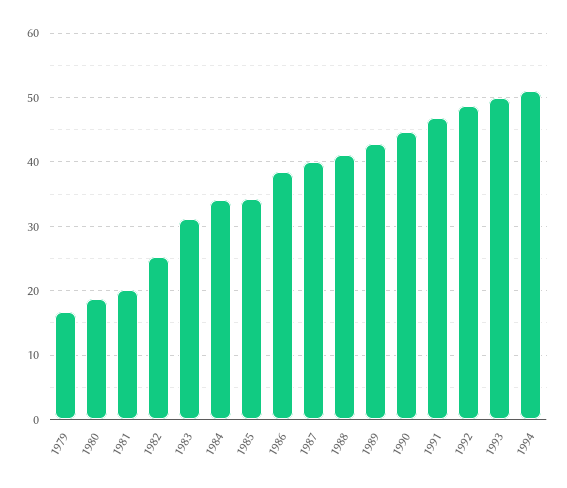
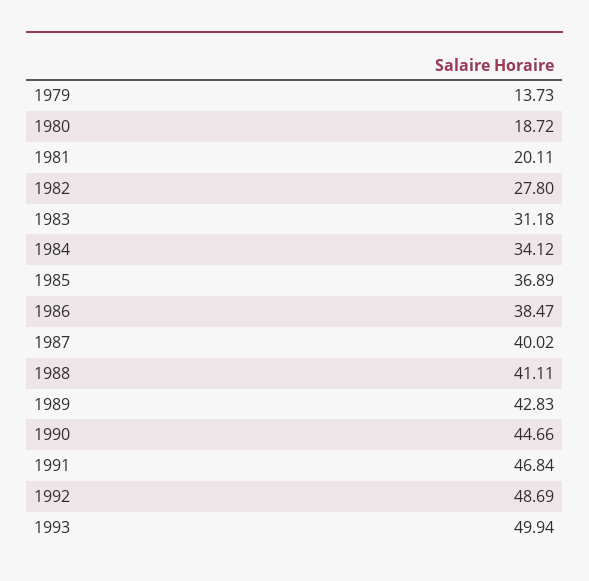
  {
-   "1979": 17,
+   "1979": 13.73,
    "1980": 18.72,
    "1981": 20.11,
-   "1982": 25,
+   "1982": 27.8,
    "1983": 31.18,
    "1984": 34.12,
-   "1985": 34,
+   "1985": 36.89,
    "1986": 38.47,
    "1987": 40.02,
    "1988": 41.11,
    "1989": 42.83,
    "1990": 44.66,
    "1991": 46.84,
    "1992": 48.69,
-   "1993": 49.94,
+   "1993": 49.94
-   "1994": 51
  }

